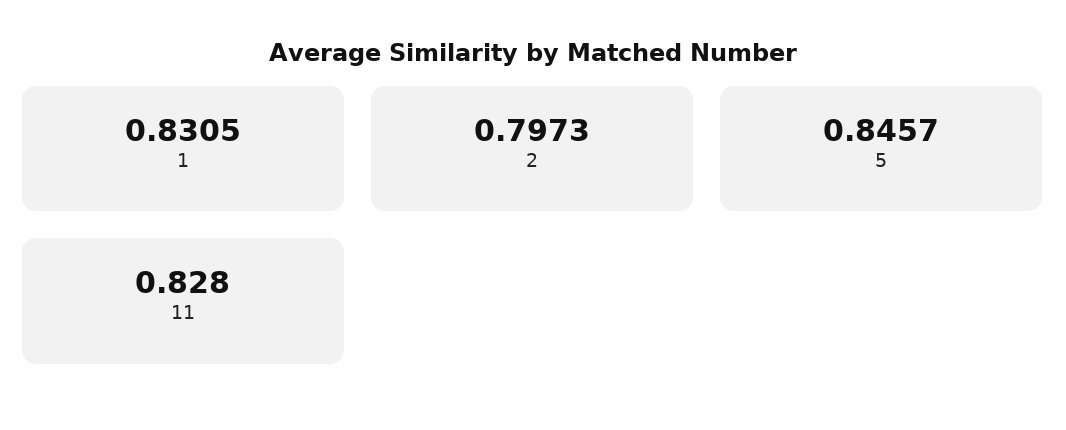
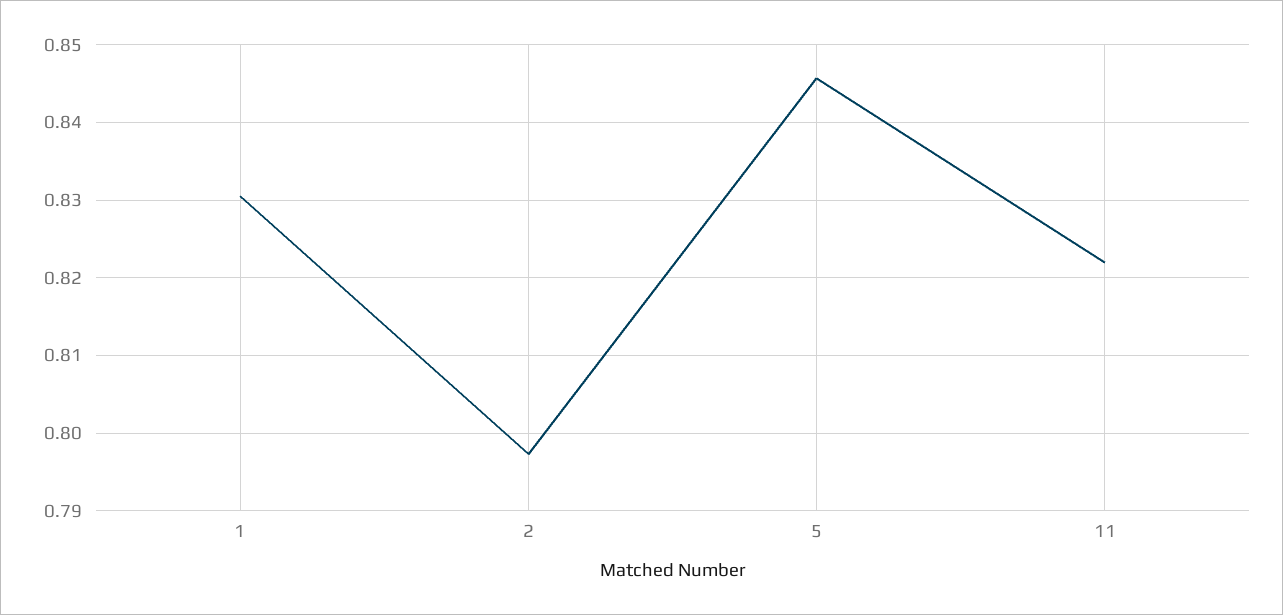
  {
    "1": 0.8305,
    "2": 0.7973,
    "5": 0.8457,
-   "11": 0.828
+   "11": 0.822
  }

